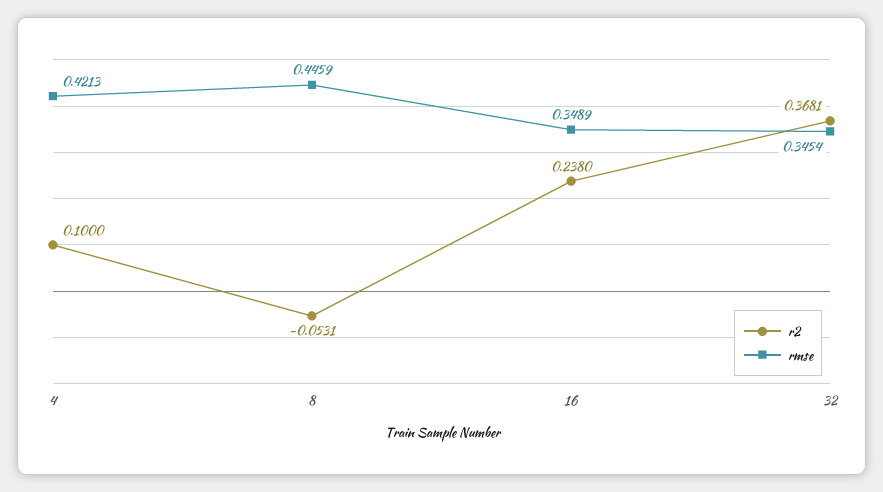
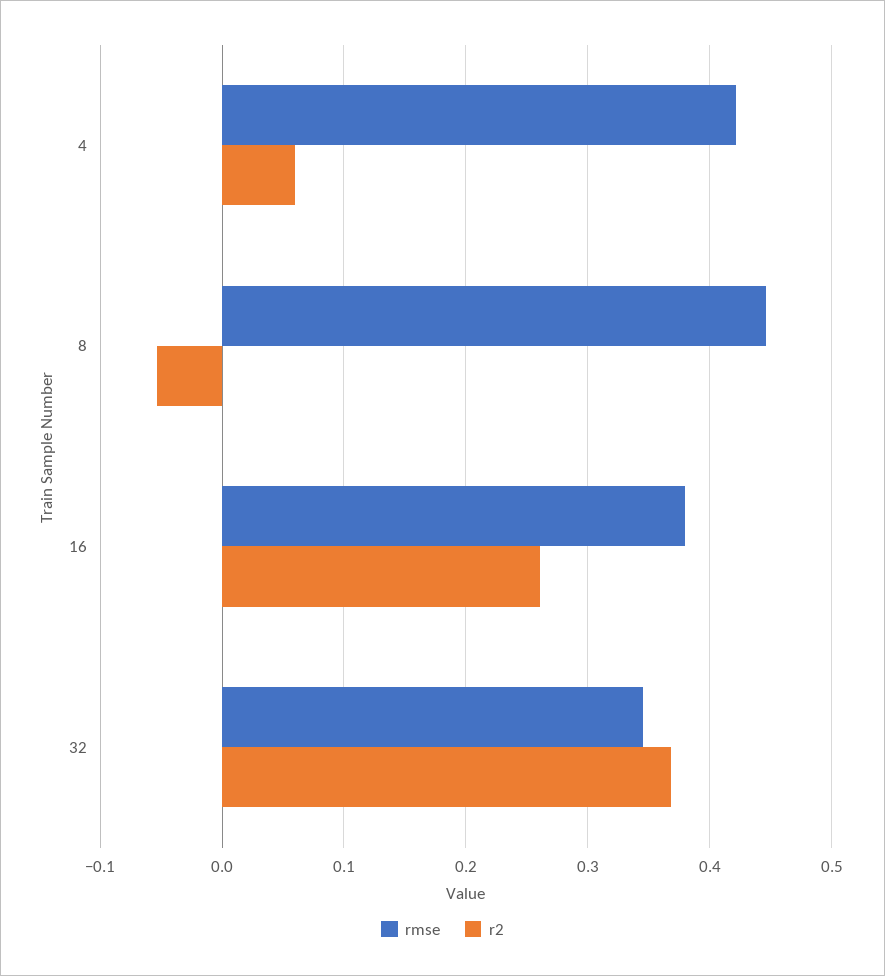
  {
    "r2": {
-     "4": 0.1,
+     "4": 0.06,
      "8": -0.0531,
-     "16": 0.238,
+     "16": 0.26,
      "32": 0.3681
    },
    "rmse": {
      "4": 0.4213,
      "8": 0.4459,
-     "16": 0.3489,
+     "16": 0.38,
      "32": 0.3454
    }
  }

